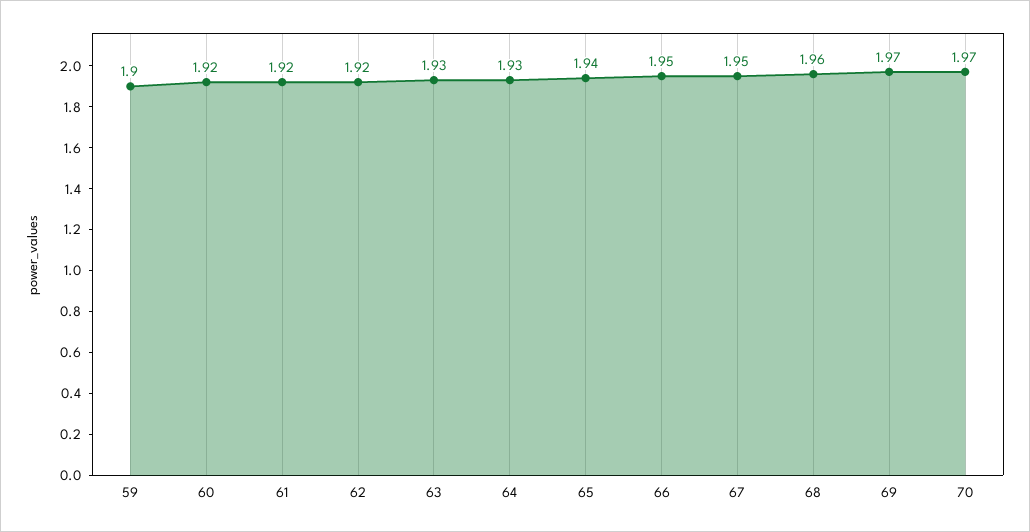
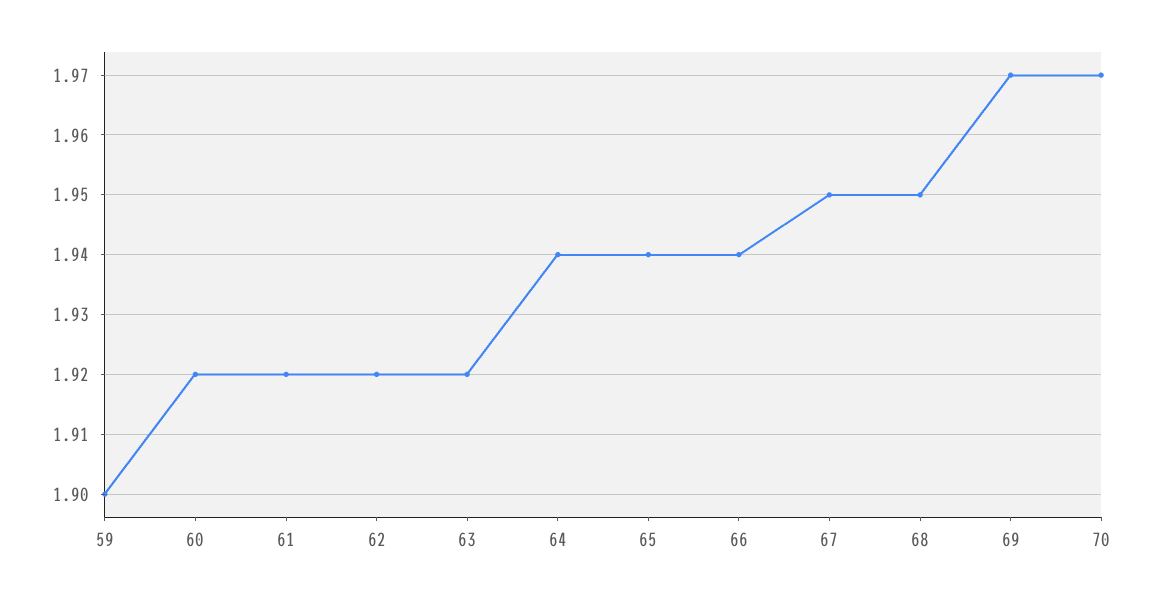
  {
    "59": 1.9,
    "60": 1.92,
    "61": 1.92,
    "62": 1.92,
-   "63": 1.93,
+   "63": 1.92,
-   "64": 1.93,
+   "64": 1.94,
    "65": 1.94,
-   "66": 1.95,
+   "66": 1.94,
    "67": 1.95,
-   "68": 1.96,
+   "68": 1.95,
    "69": 1.97,
    "70": 1.97
  }

